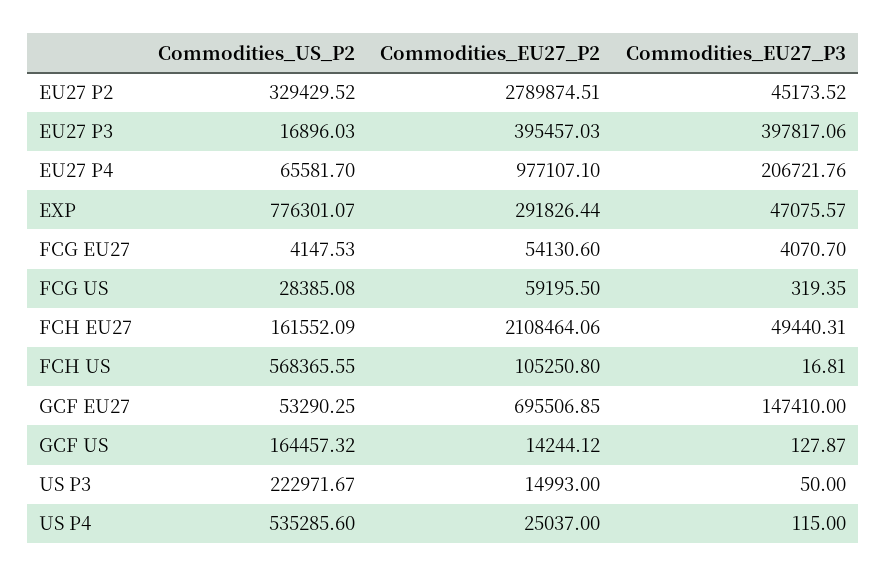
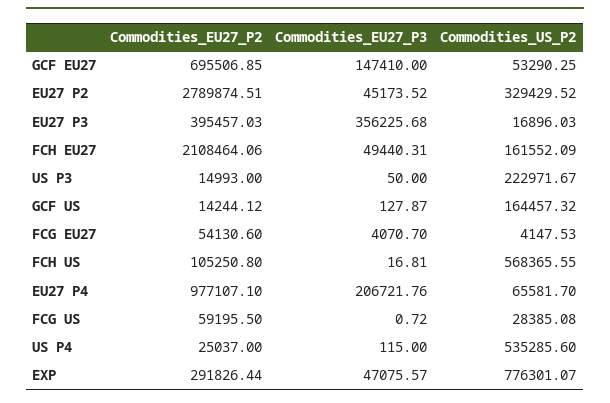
  {
    "Commodities_US_P2": {
      "EU27 P2": 329429.52,
      "EU27 P3": 16896.03,
      "EU27 P4": 65581.7,
      "EXP": 776301.07,
      "FCG EU27": 4147.53,
      "FCG US": 28385.08,
      "FCH EU27": 161552.09,
      "FCH US": 568365.55,
      "GCF EU27": 53290.25,
      "GCF US": 164457.32,
      "US P3": 222971.67,
      "US P4": 535285.6
    },
    "Commodities_EU27_P2": {
      "EU27 P2": 2789874.51,
      "EU27 P3": 395457.03,
      "EU27 P4": 977107.1,
      "EXP": 291826.44,
      "FCG EU27": 54130.6,
      "FCG US": 59195.5,
      "FCH EU27": 2108464.06,
      "FCH US": 105250.8,
      "GCF EU27": 695506.85,
      "GCF US": 14244.12,
      "US P3": 14993,
      "US P4": 25037
    },
    "Commodities_EU27_P3": {
      "EU27 P2": 45173.52,
-     "EU27 P3": 397817.06,
+     "EU27 P3": 356225.68,
      "EU27 P4": 206721.76,
      "EXP": 47075.57,
      "FCG EU27": 4070.7,
-     "FCG US": 319.35,
+     "FCG US": 0.72,
      "FCH EU27": 49440.31,
      "FCH US": 16.81,
      "GCF EU27": 147410,
      "GCF US": 127.87,
      "US P3": 50,
      "US P4": 115
    }
  }

